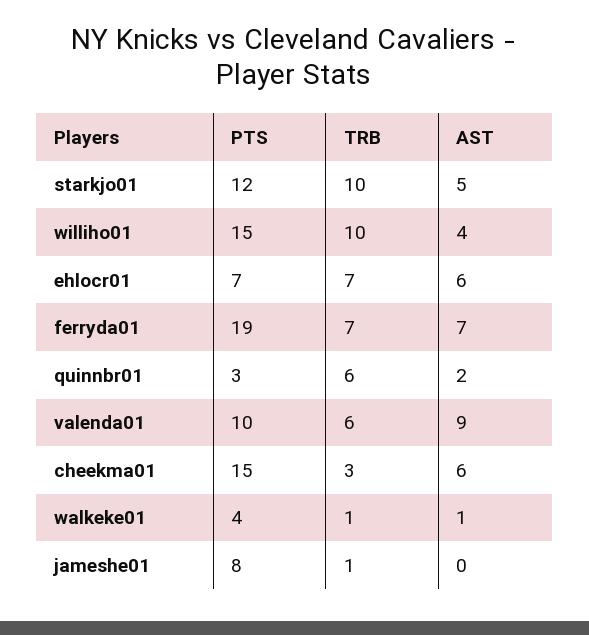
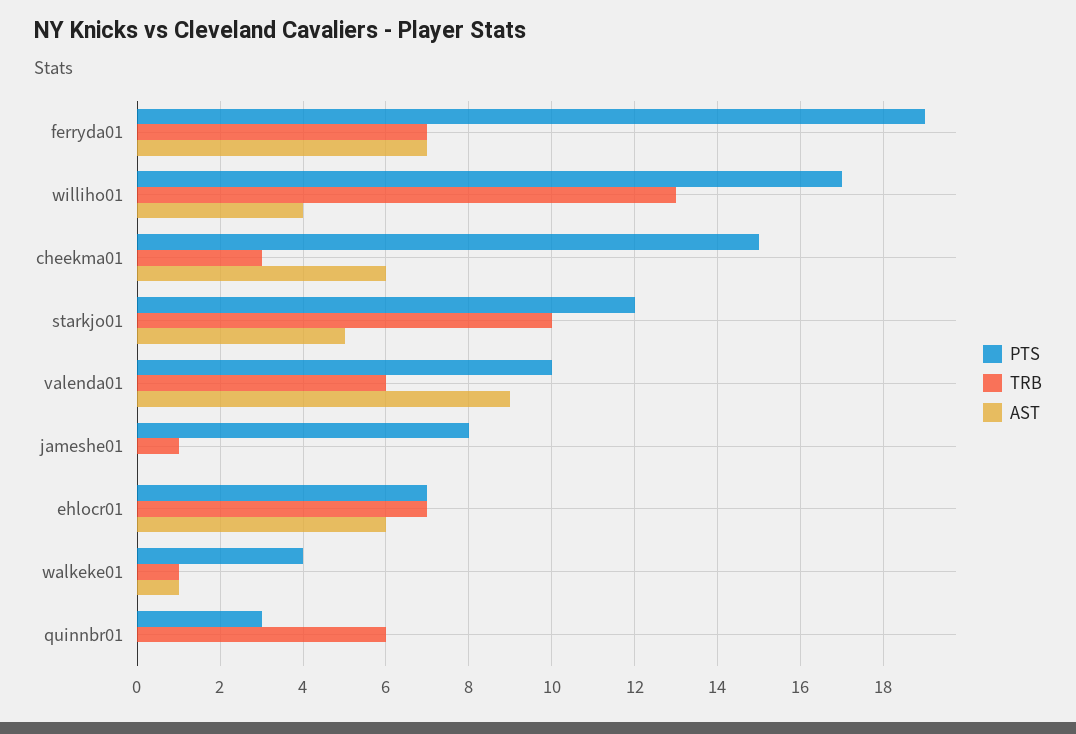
  {
    "PTS": {
      "starkjo01": 12,
-     "williho01": 15,
+     "williho01": 17,
      "ehlocr01": 7,
      "ferryda01": 19,
      "quinnbr01": 3,
      "valenda01": 10,
      "cheekma01": 15,
      "walkeke01": 4,
      "jameshe01": 8
    },
    "TRB": {
      "starkjo01": 10,
-     "williho01": 10,
+     "williho01": 13,
      "ehlocr01": 7,
      "ferryda01": 7,
      "quinnbr01": 6,
      "valenda01": 6,
      "cheekma01": 3,
      "walkeke01": 1,
      "jameshe01": 1
    },
    "AST": {
      "starkjo01": 5,
      "williho01": 4,
      "ehlocr01": 6,
      "ferryda01": 7,
-     "quinnbr01": 2,
+     "quinnbr01": 0,
      "valenda01": 9,
      "cheekma01": 6,
      "walkeke01": 1,
      "jameshe01": 0
    }
  }

